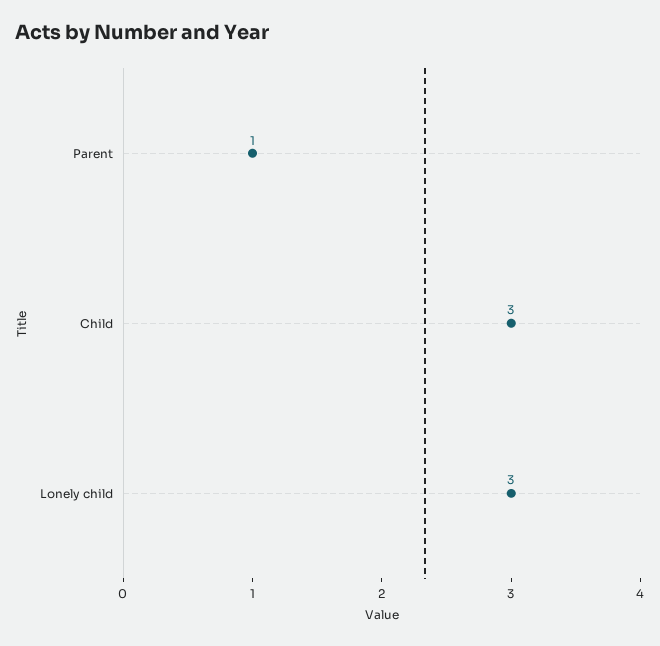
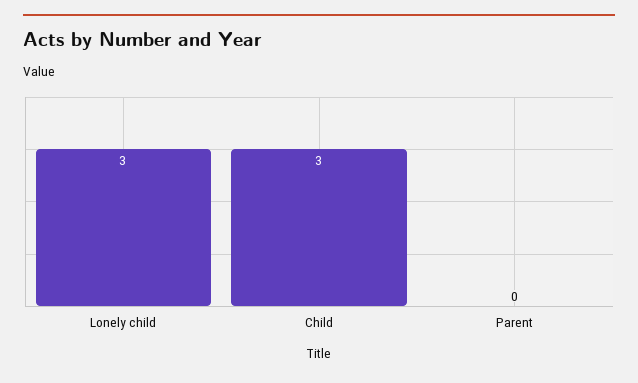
  {
-   "Parent": 1,
+   "Parent": 0,
    "Child": 3,
    "Lonely child": 3
  }

